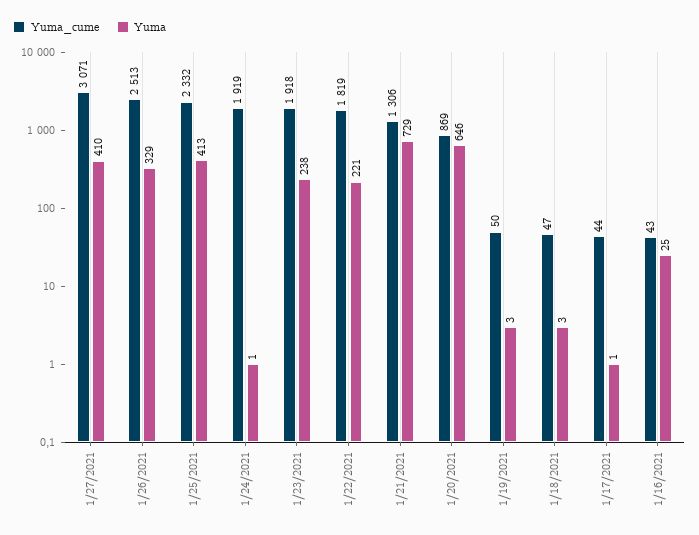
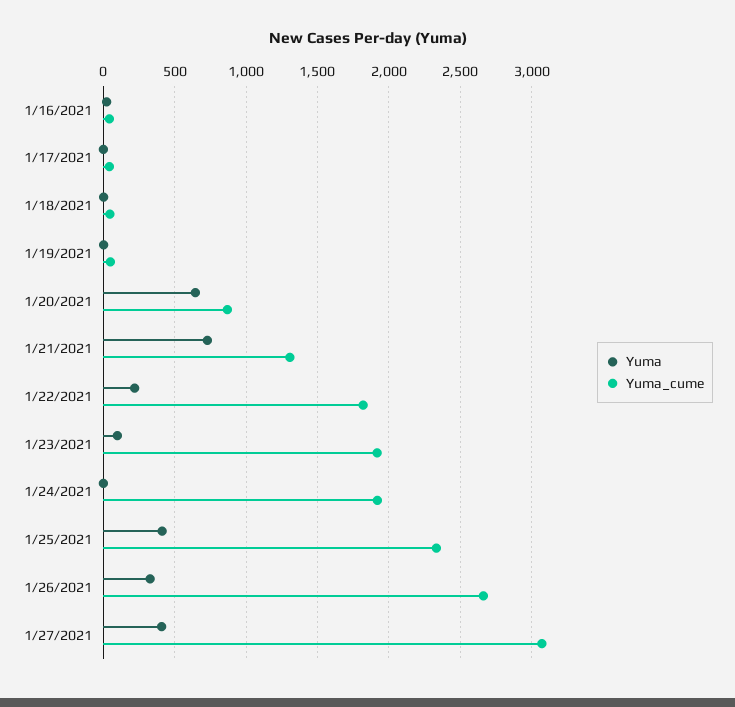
  {
    "Yuma_cume": {
      "1/27/2021": 3071,
-     "1/26/2021": 2513,
+     "1/26/2021": 2650,
      "1/25/2021": 2332,
      "1/24/2021": 1919,
      "1/23/2021": 1918,
      "1/22/2021": 1819,
      "1/21/2021": 1306,
      "1/20/2021": 869,
      "1/19/2021": 50,
      "1/18/2021": 47,
      "1/17/2021": 44,
      "1/16/2021": 43
    },
    "Yuma": {
      "1/27/2021": 410,
      "1/26/2021": 329,
      "1/25/2021": 413,
      "1/24/2021": 1,
-     "1/23/2021": 238,
+     "1/23/2021": 100,
      "1/22/2021": 221,
      "1/21/2021": 729,
      "1/20/2021": 646,
      "1/19/2021": 3,
      "1/18/2021": 3,
      "1/17/2021": 1,
      "1/16/2021": 25
    }
  }

